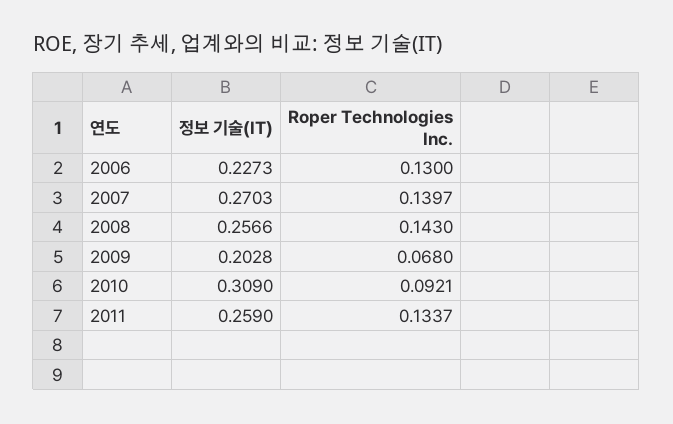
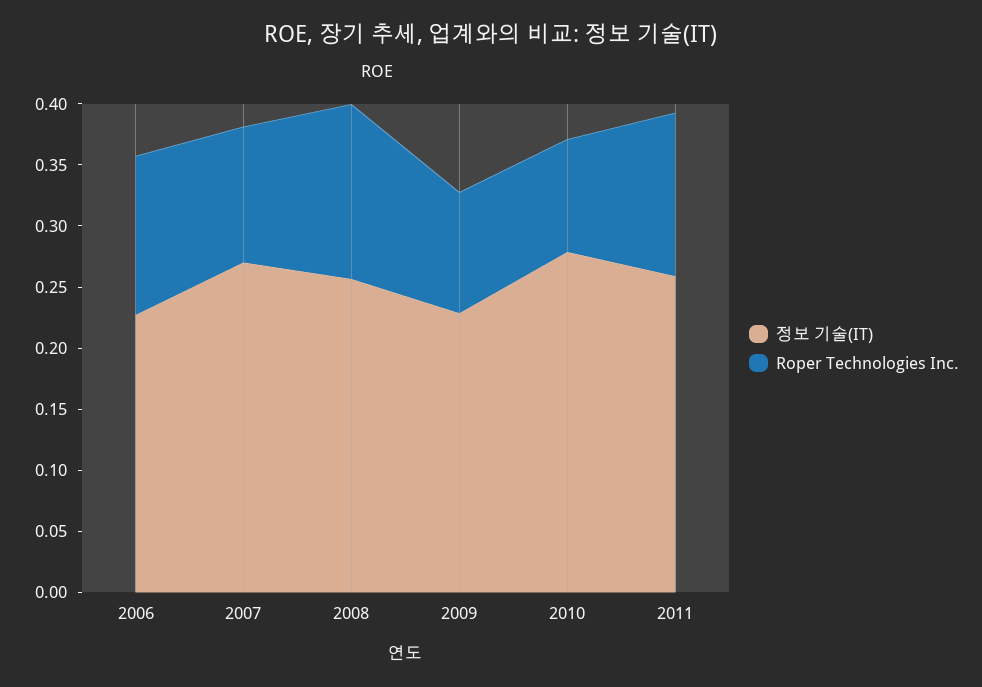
  {
    "정보 기술(IT)": {
      "2006": 0.2273,
      "2007": 0.2703,
      "2008": 0.2566,
-     "2009": 0.2028,
+     "2009": 0.23,
-     "2010": 0.309,
+     "2010": 0.28,
      "2011": 0.259
    },
    "Roper Technologies Inc.": {
      "2006": 0.13,
-     "2007": 0.1397,
+     "2007": 0.11,
      "2008": 0.143,
-     "2009": 0.068,
+     "2009": 0.1,
      "2010": 0.0921,
      "2011": 0.1337
    }
  }

